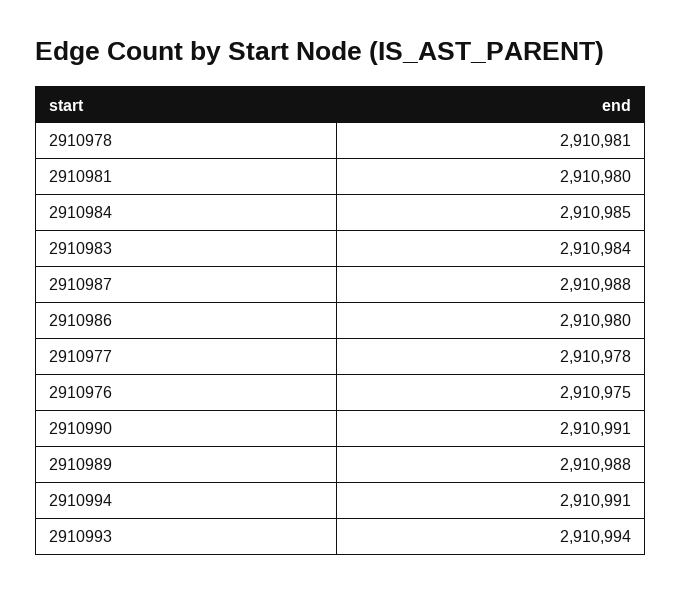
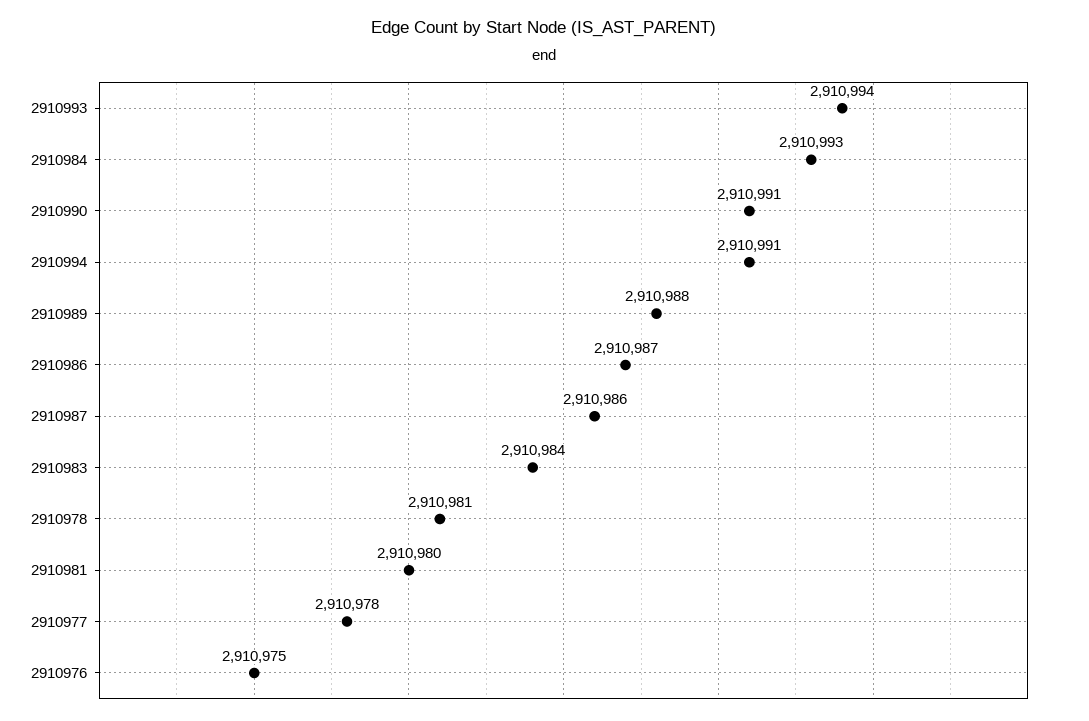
  {
    "2910978": 2910981,
    "2910981": 2910980,
-   "2910984": 2910985,
+   "2910984": 2910993,
    "2910983": 2910984,
-   "2910987": 2910988,
+   "2910987": 2910986,
-   "2910986": 2910980,
+   "2910986": 2910987,
    "2910977": 2910978,
    "2910976": 2910975,
    "2910990": 2910991,
    "2910989": 2910988,
    "2910994": 2910991,
    "2910993": 2910994
  }

